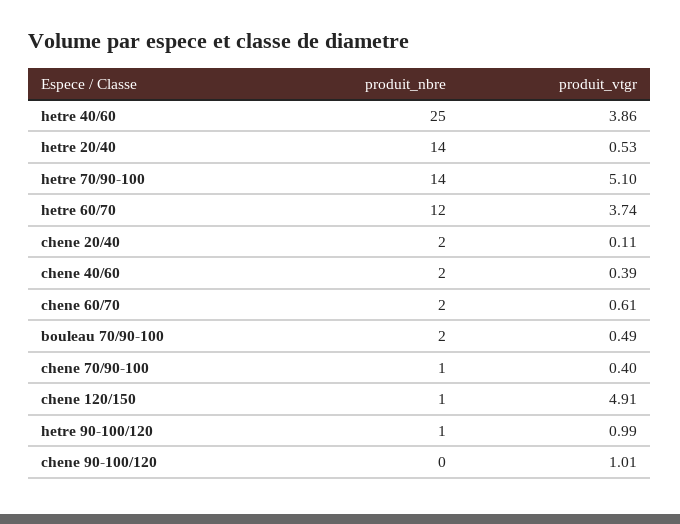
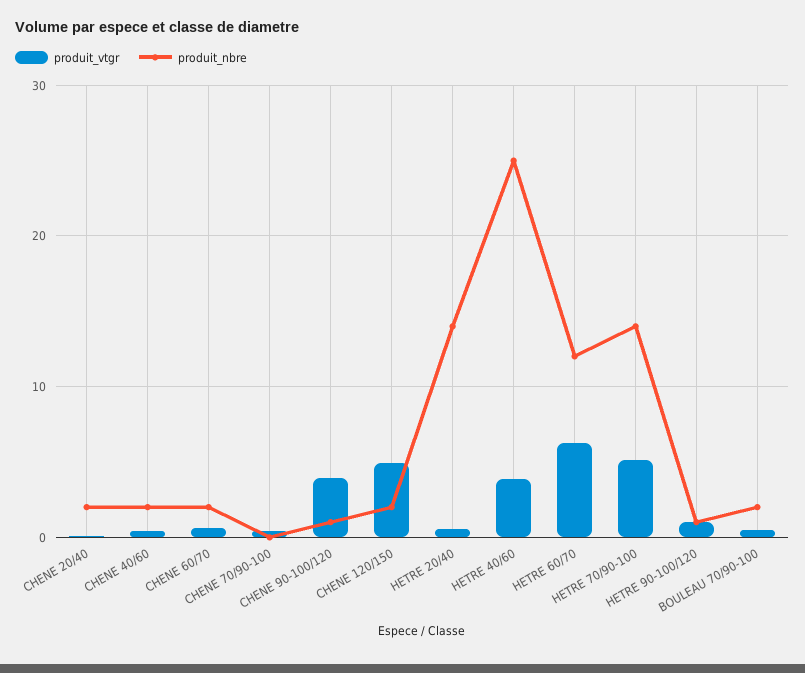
  {
    "produit_nbre": {
      "hetre 40/60": 25,
      "hetre 20/40": 14,
      "hetre 70/90-100": 14,
      "hetre 60/70": 12,
      "chene 20/40": 2,
      "chene 40/60": 2,
      "chene 60/70": 2,
      "bouleau 70/90-100": 2,
-     "chene 70/90-100": 1,
+     "chene 70/90-100": 0,
-     "chene 120/150": 1,
+     "chene 120/150": 2,
      "hetre 90-100/120": 1,
-     "chene 90-100/120": 0
+     "chene 90-100/120": 1
    },
    "produit_vtgr": {
      "hetre 40/60": 3.86,
      "hetre 20/40": 0.53,
      "hetre 70/90-100": 5.1,
-     "hetre 60/70": 3.74,
+     "hetre 60/70": 6,
      "chene 20/40": 0.11,
      "chene 40/60": 0.39,
      "chene 60/70": 0.61,
      "bouleau 70/90-100": 0.49,
      "chene 70/90-100": 0.4,
      "chene 120/150": 4.91,
      "hetre 90-100/120": 0.99,
-     "chene 90-100/120": 1.01
+     "chene 90-100/120": 4
    }
  }

